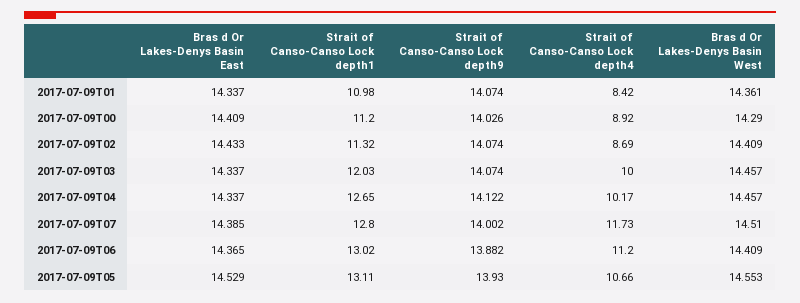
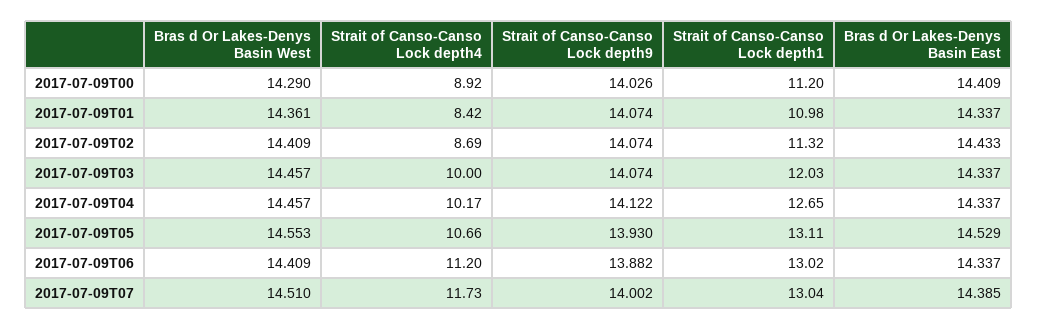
  {
    "Bras d Or Lakes-Denys Basin East": {
      "2017-07-09T01": 14.337,
      "2017-07-09T00": 14.409,
      "2017-07-09T02": 14.433,
      "2017-07-09T03": 14.337,
      "2017-07-09T04": 14.337,
      "2017-07-09T07": 14.385,
-     "2017-07-09T06": 14.365,
+     "2017-07-09T06": 14.337,
      "2017-07-09T05": 14.529
    },
    "Strait of Canso-Canso Lock depth1": {
      "2017-07-09T01": 10.98,
      "2017-07-09T00": 11.2,
      "2017-07-09T02": 11.32,
      "2017-07-09T03": 12.03,
      "2017-07-09T04": 12.65,
-     "2017-07-09T07": 12.8,
+     "2017-07-09T07": 13.04,
      "2017-07-09T06": 13.02,
      "2017-07-09T05": 13.11
    },
    "Strait of Canso-Canso Lock depth9": {
      "2017-07-09T01": 14.074,
      "2017-07-09T00": 14.026,
      "2017-07-09T02": 14.074,
      "2017-07-09T03": 14.074,
      "2017-07-09T04": 14.122,
      "2017-07-09T07": 14.002,
      "2017-07-09T06": 13.882,
      "2017-07-09T05": 13.93
    },
    "Strait of Canso-Canso Lock depth4": {
      "2017-07-09T01": 8.42,
      "2017-07-09T00": 8.92,
      "2017-07-09T02": 8.69,
      "2017-07-09T03": 10,
      "2017-07-09T04": 10.17,
      "2017-07-09T07": 11.73,
      "2017-07-09T06": 11.2,
      "2017-07-09T05": 10.66
    },
    "Bras d Or Lakes-Denys Basin West": {
      "2017-07-09T01": 14.361,
      "2017-07-09T00": 14.29,
      "2017-07-09T02": 14.409,
      "2017-07-09T03": 14.457,
      "2017-07-09T04": 14.457,
      "2017-07-09T07": 14.51,
      "2017-07-09T06": 14.409,
      "2017-07-09T05": 14.553
    }
  }

